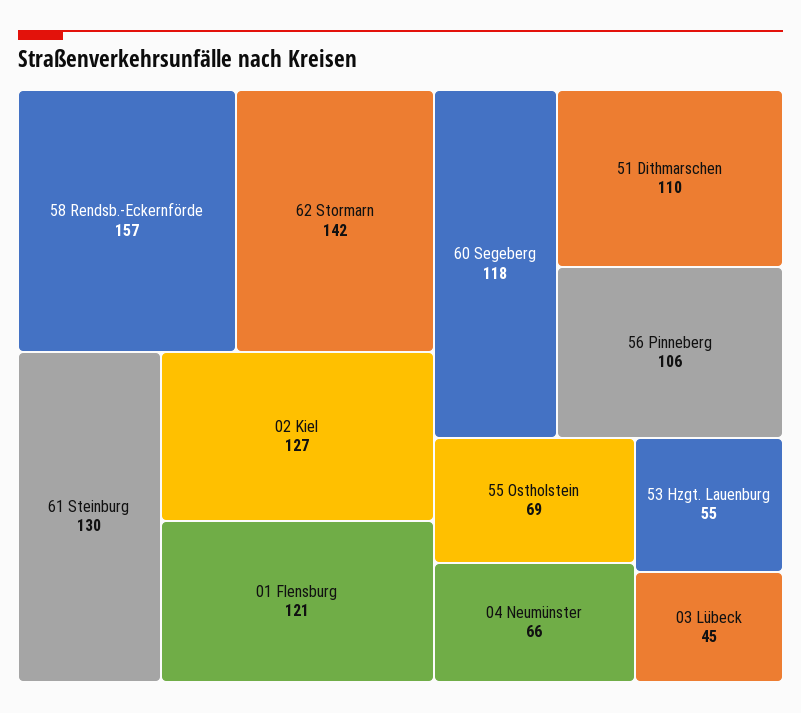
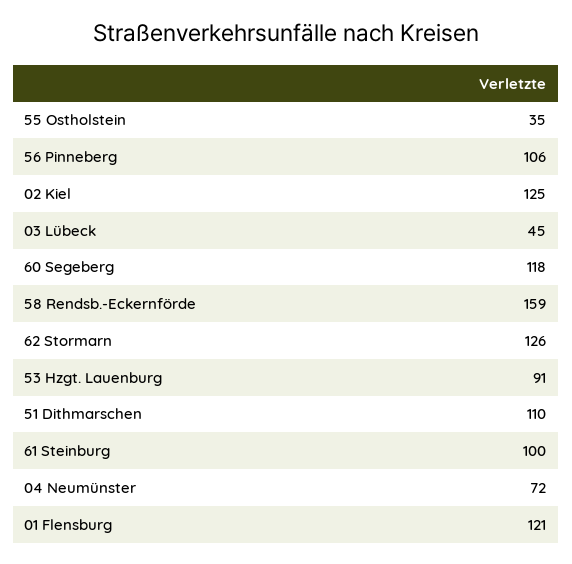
  {
-   "58 Rendsb.-Eckernförde": 157,
+   "58 Rendsb.-Eckernförde": 159,
-   "62 Stormarn": 142,
+   "62 Stormarn": 126,
-   "61 Steinburg": 130,
+   "61 Steinburg": 100,
-   "02 Kiel": 127,
+   "02 Kiel": 125,
    "01 Flensburg": 121,
    "60 Segeberg": 118,
    "51 Dithmarschen": 110,
    "56 Pinneberg": 106,
-   "55 Ostholstein": 69,
+   "55 Ostholstein": 35,
-   "04 Neumünster": 66,
+   "04 Neumünster": 72,
-   "53 Hzgt. Lauenburg": 55,
+   "53 Hzgt. Lauenburg": 91,
    "03 Lübeck": 45
  }

